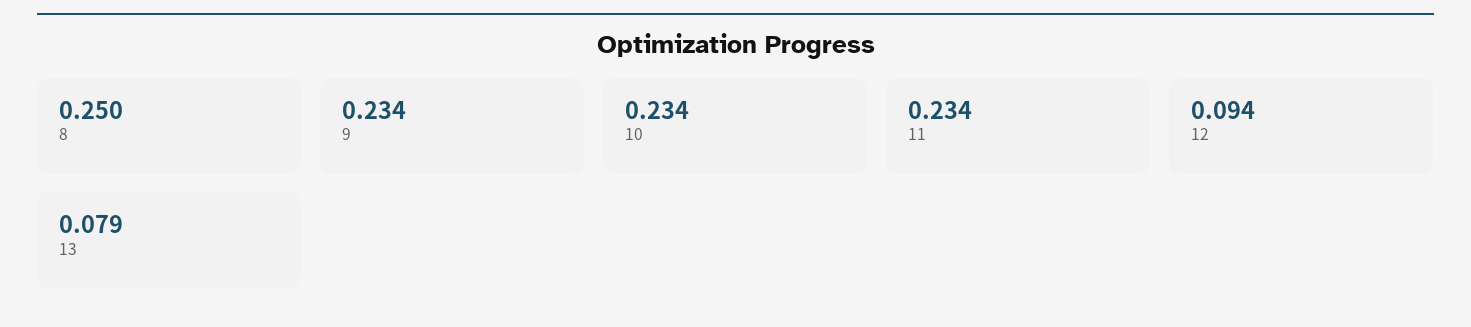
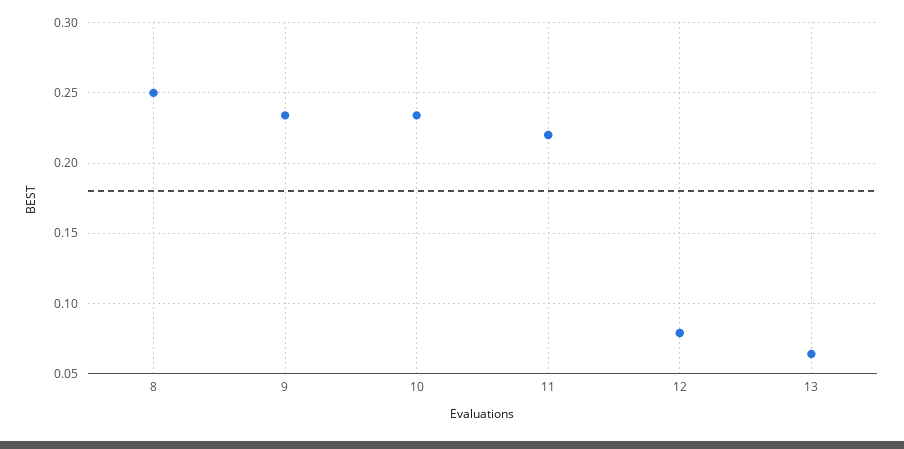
  {
    "8": 0.25,
    "9": 0.234,
    "10": 0.234,
-   "11": 0.234,
+   "11": 0.22,
-   "12": 0.094,
+   "12": 0.08,
-   "13": 0.079
+   "13": 0.065
  }

